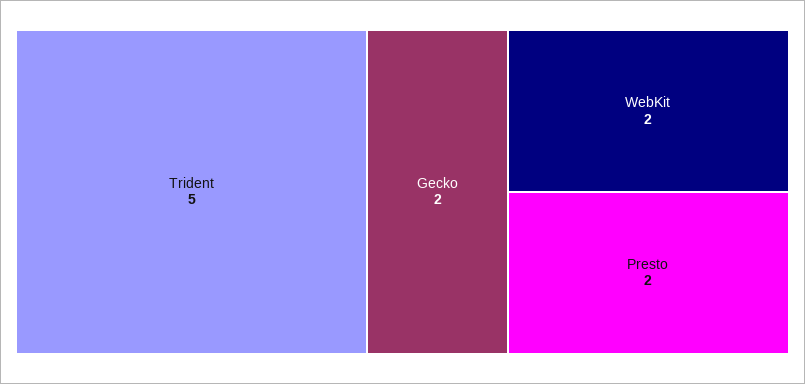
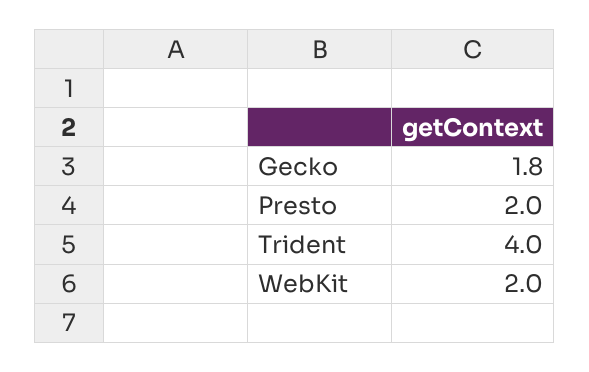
  {
-   "Trident": 5,
+   "Trident": 4,
-   "Gecko": 2,
+   "Gecko": 1.8,
    "WebKit": 2,
    "Presto": 2
  }

